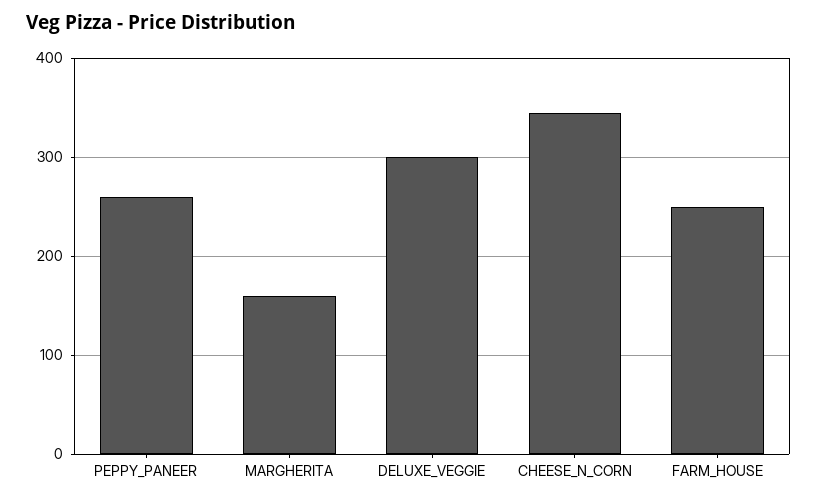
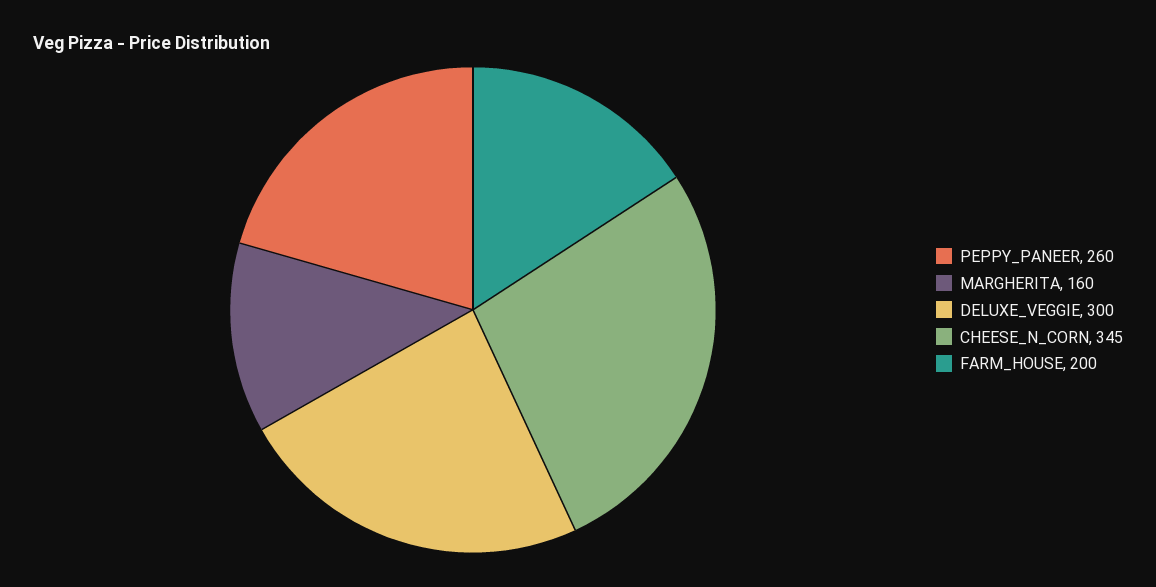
  {
    "PEPPY_PANEER": 260,
    "MARGHERITA": 160,
    "DELUXE_VEGGIE": 300,
    "CHEESE_N_CORN": 345,
-   "FARM_HOUSE": 250
+   "FARM_HOUSE": 200
  }

